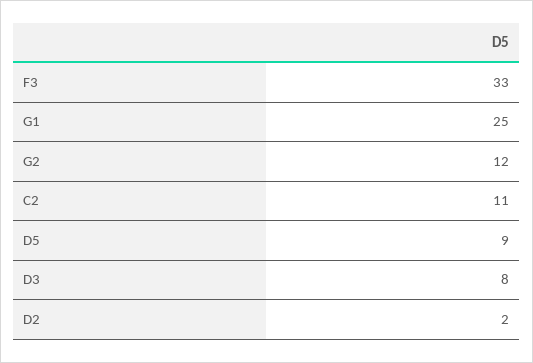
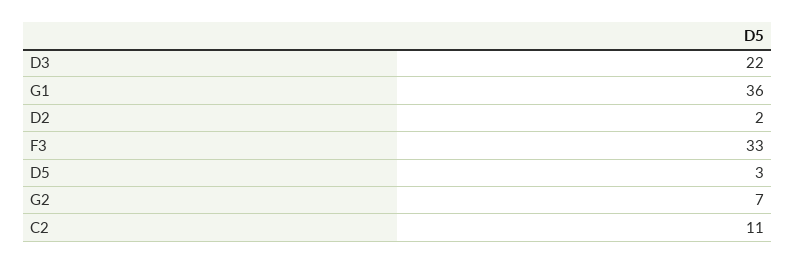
  {
    "F3": 33,
-   "G1": 25,
+   "G1": 36,
-   "G2": 12,
+   "G2": 7,
    "C2": 11,
-   "D5": 9,
+   "D5": 3,
-   "D3": 8,
+   "D3": 22,
    "D2": 2
  }

